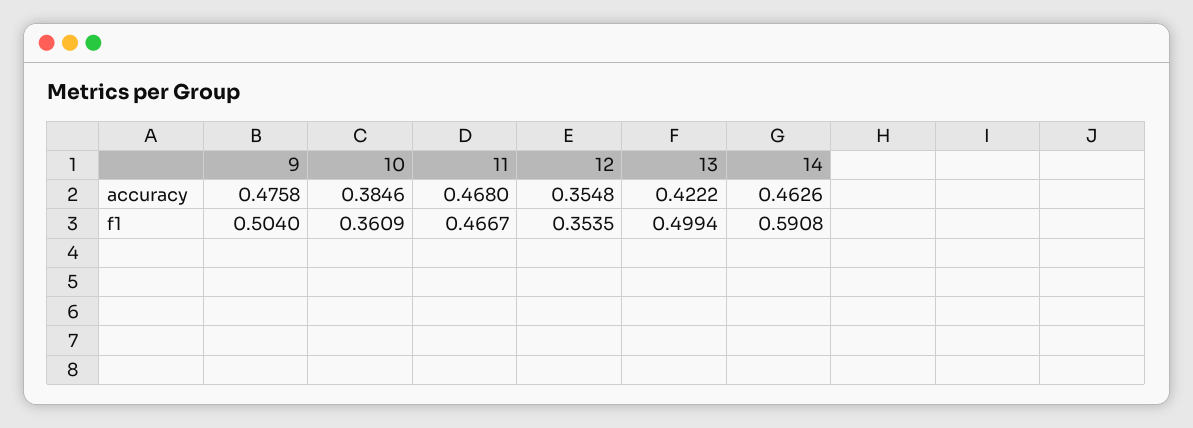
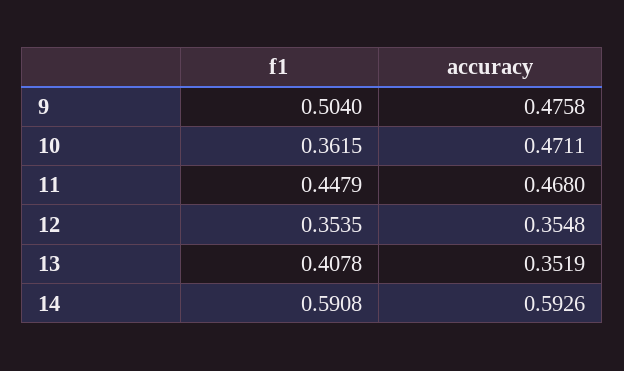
  {
    "9": {
      "accuracy": 0.4758,
      "f1": 0.504
    },
    "10": {
-     "accuracy": 0.3846,
+     "accuracy": 0.4711,
-     "f1": 0.3609
+     "f1": 0.3615
    },
    "11": {
      "accuracy": 0.468,
-     "f1": 0.4667
+     "f1": 0.4479
    },
    "12": {
      "accuracy": 0.3548,
      "f1": 0.3535
    },
    "13": {
-     "accuracy": 0.4222,
+     "accuracy": 0.3519,
-     "f1": 0.4994
+     "f1": 0.4078
    },
    "14": {
-     "accuracy": 0.4626,
+     "accuracy": 0.5926,
      "f1": 0.5908
    }
  }

